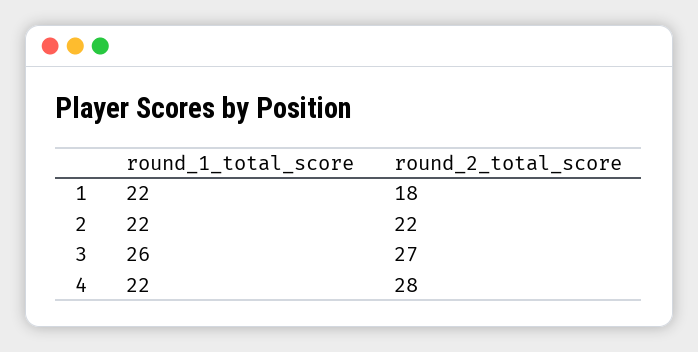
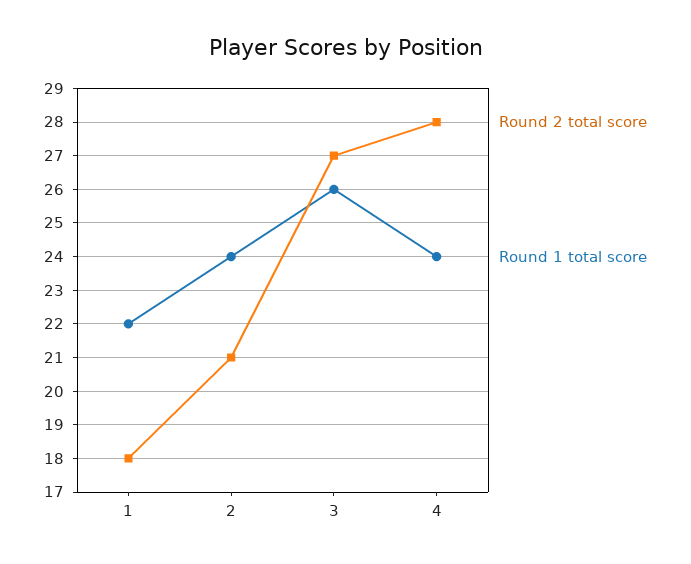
  {
    "round_1_total_score": {
      "1": 22,
-     "2": 22,
+     "2": 24,
      "3": 26,
-     "4": 22
+     "4": 24
    },
    "round_2_total_score": {
      "1": 18,
-     "2": 22,
+     "2": 21,
      "3": 27,
      "4": 28
    }
  }

